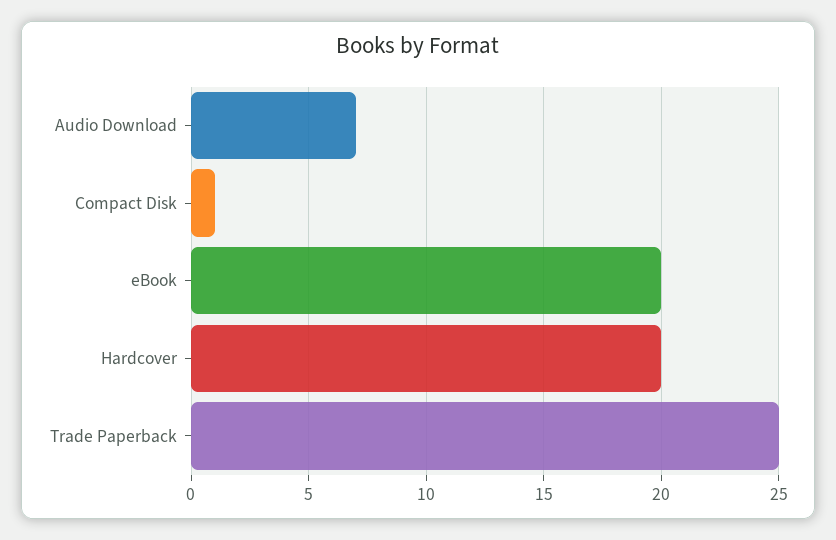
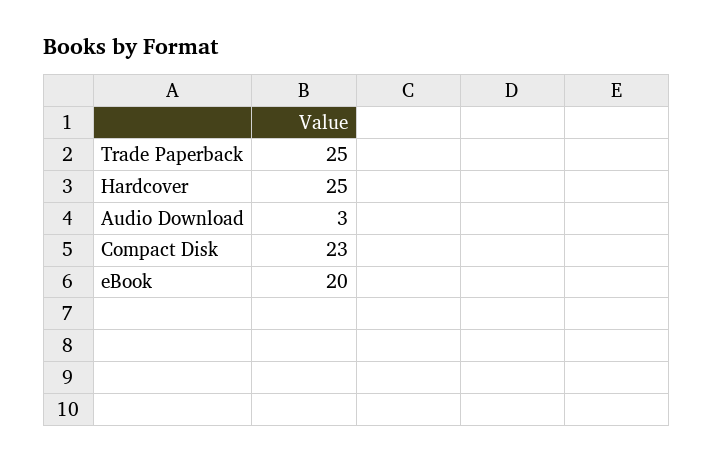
  {
-   "Audio Download": 7,
+   "Audio Download": 3,
-   "Compact Disk": 1,
+   "Compact Disk": 23,
    "eBook": 20,
-   "Hardcover": 20,
+   "Hardcover": 25,
    "Trade Paperback": 25
  }

